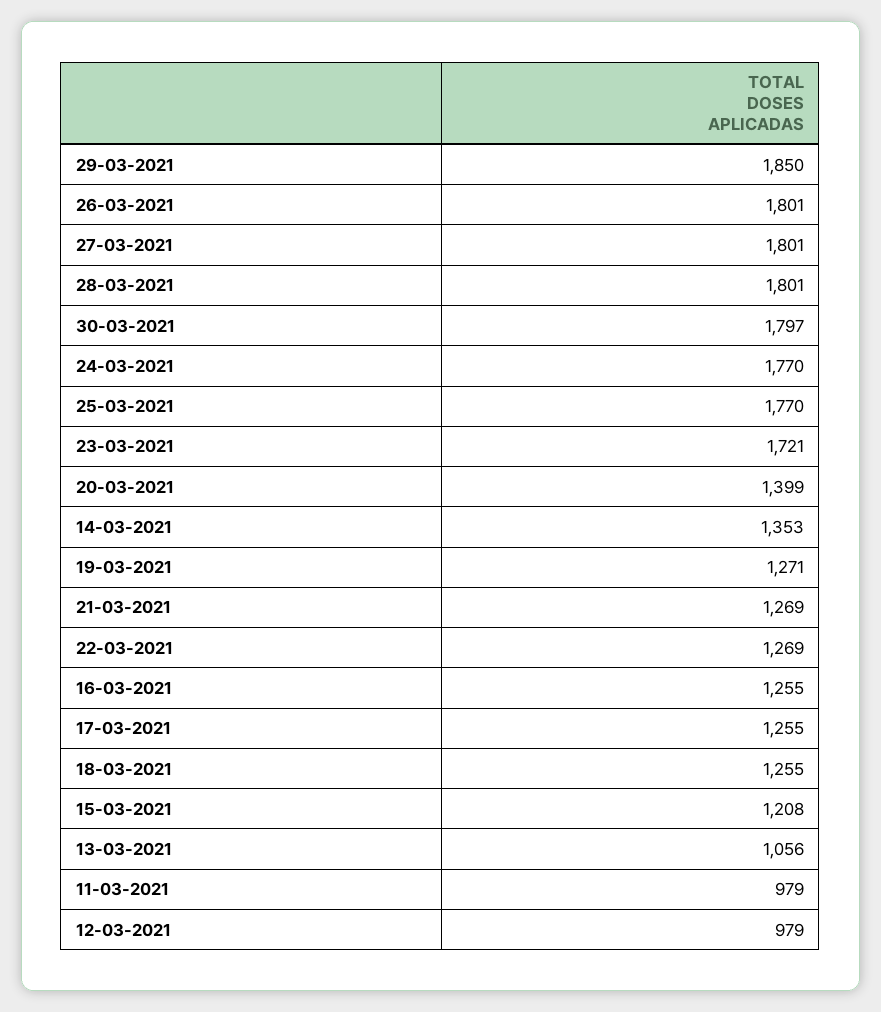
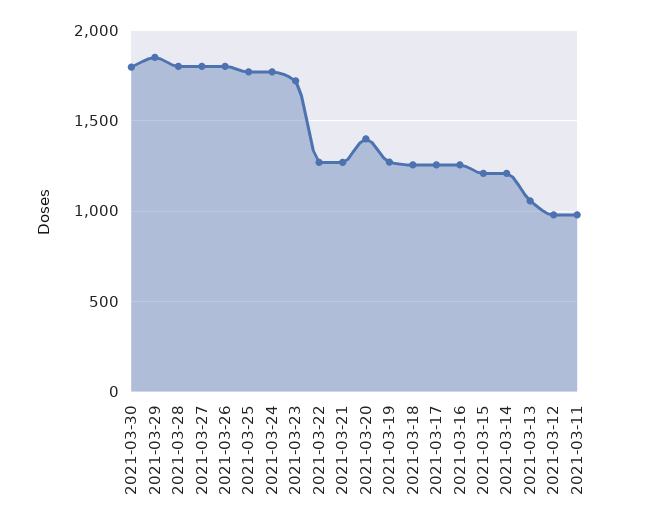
  {
    "29-03-2021": 1850,
    "26-03-2021": 1801,
    "27-03-2021": 1801,
    "28-03-2021": 1801,
    "30-03-2021": 1797,
    "24-03-2021": 1770,
    "25-03-2021": 1770,
    "23-03-2021": 1721,
    "20-03-2021": 1399,
-   "14-03-2021": 1353,
+   "14-03-2021": 1200,
    "19-03-2021": 1271,
    "21-03-2021": 1269,
    "22-03-2021": 1269,
    "16-03-2021": 1255,
    "17-03-2021": 1255,
    "18-03-2021": 1255,
    "15-03-2021": 1208,
    "13-03-2021": 1056,
    "11-03-2021": 979,
    "12-03-2021": 979
  }

